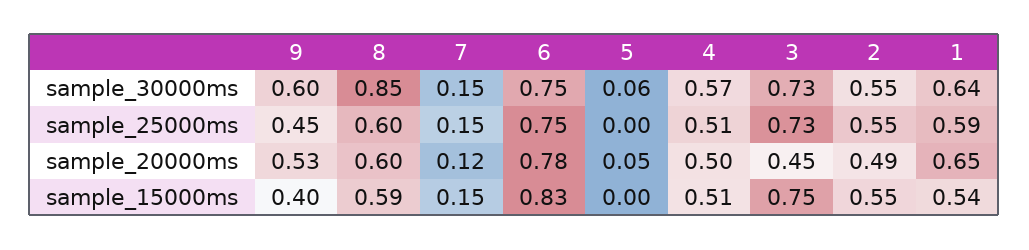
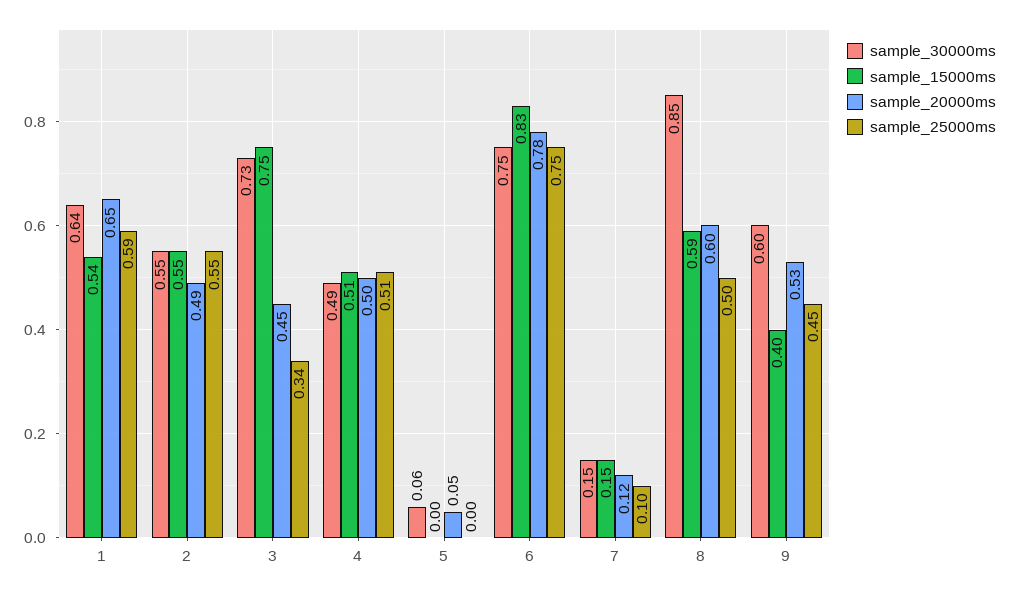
  {
    "sample_30000ms": {
      "9": 0.6,
      "8": 0.85,
      "7": 0.15,
      "6": 0.75,
      "5": 0.06,
-     "4": 0.57,
+     "4": 0.49,
      "3": 0.73,
      "2": 0.55,
      "1": 0.64
    },
    "sample_25000ms": {
      "9": 0.45,
-     "8": 0.6,
+     "8": 0.5,
-     "7": 0.15,
+     "7": 0.1,
      "6": 0.75,
      "5": 0,
      "4": 0.51,
-     "3": 0.73,
+     "3": 0.34,
      "2": 0.55,
      "1": 0.59
    },
    "sample_20000ms": {
      "9": 0.53,
      "8": 0.6,
      "7": 0.12,
      "6": 0.78,
      "5": 0.05,
      "4": 0.5,
      "3": 0.45,
      "2": 0.49,
      "1": 0.65
    },
    "sample_15000ms": {
      "9": 0.4,
      "8": 0.59,
      "7": 0.15,
      "6": 0.83,
      "5": 0,
      "4": 0.51,
      "3": 0.75,
      "2": 0.55,
      "1": 0.54
    }
  }

